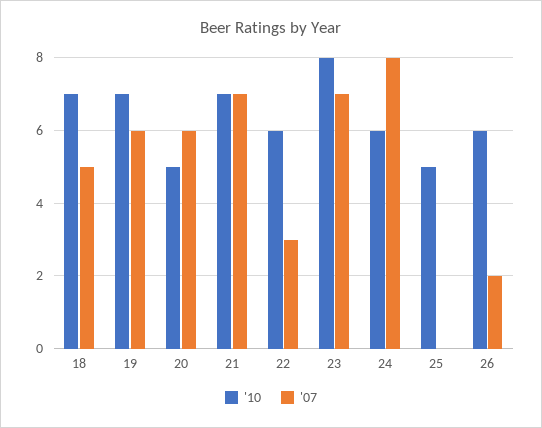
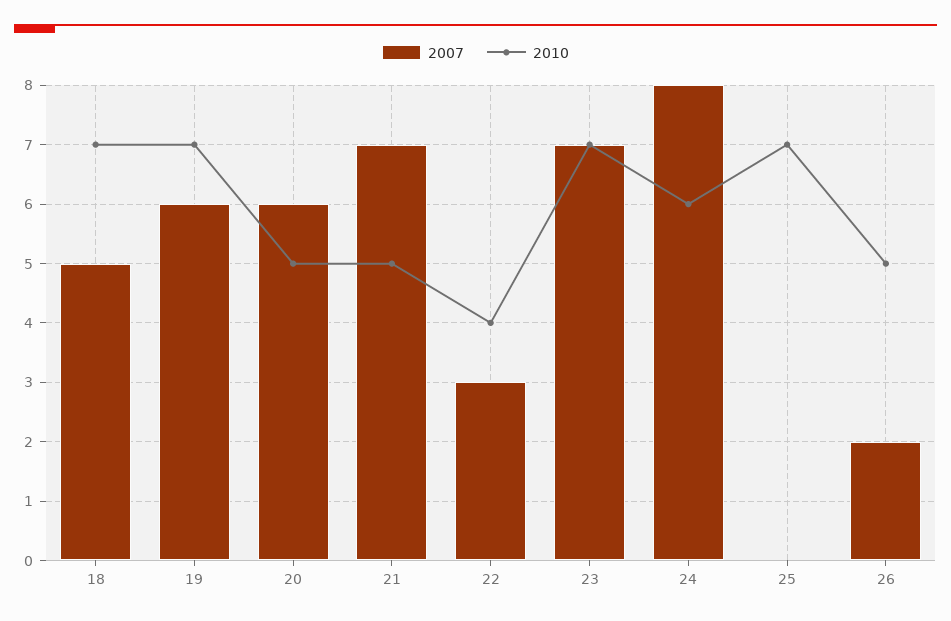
  {
    "'10": {
      "18": 7,
      "19": 7,
      "20": 5,
-     "21": 7,
+     "21": 5,
-     "22": 6,
+     "22": 4,
-     "23": 8,
+     "23": 7,
      "24": 6,
-     "25": 5,
+     "25": 7,
-     "26": 6
+     "26": 5
    },
    "'07": {
      "18": 5,
      "19": 6,
      "20": 6,
      "21": 7,
      "22": 3,
      "23": 7,
      "24": 8,
      "25": 0,
      "26": 2
    }
  }

